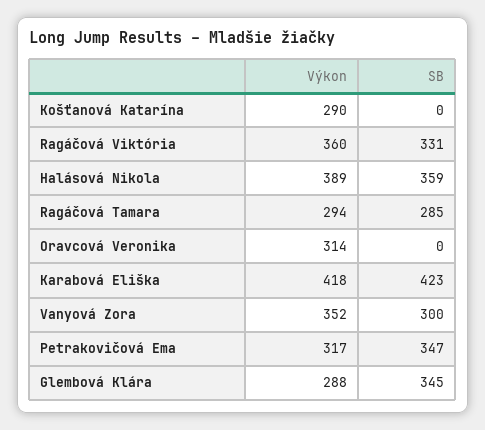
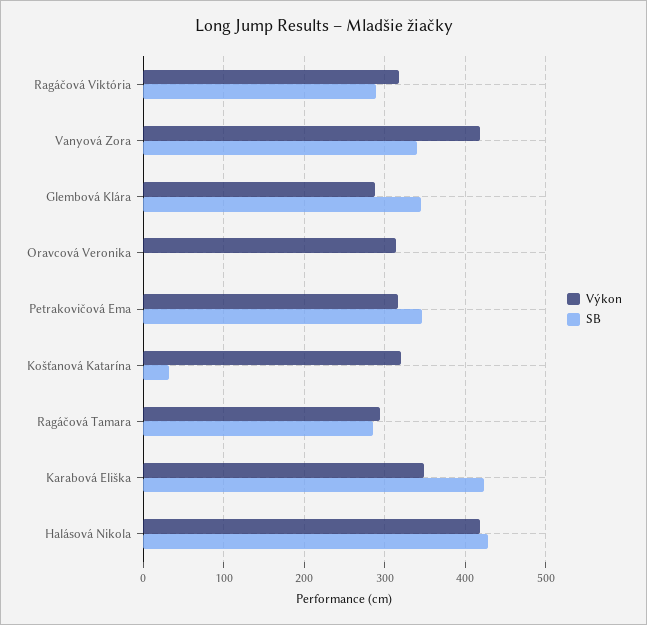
  {
    "Výkon": {
-     "Košťanová Katarína": 290,
+     "Košťanová Katarína": 320,
-     "Ragáčová Viktória": 360,
+     "Ragáčová Viktória": 320,
-     "Halásová Nikola": 389,
+     "Halásová Nikola": 420,
      "Ragáčová Tamara": 294,
      "Oravcová Veronika": 314,
-     "Karabová Eliška": 418,
+     "Karabová Eliška": 350,
-     "Vanyová Zora": 352,
+     "Vanyová Zora": 420,
      "Petrakovičová Ema": 317,
      "Glembová Klára": 288
    },
    "SB": {
-     "Košťanová Katarína": 0,
+     "Košťanová Katarína": 30,
-     "Ragáčová Viktória": 331,
+     "Ragáčová Viktória": 290,
-     "Halásová Nikola": 359,
+     "Halásová Nikola": 430,
      "Ragáčová Tamara": 285,
      "Oravcová Veronika": 0,
      "Karabová Eliška": 423,
-     "Vanyová Zora": 300,
+     "Vanyová Zora": 340,
      "Petrakovičová Ema": 347,
      "Glembová Klára": 345
    }
  }

